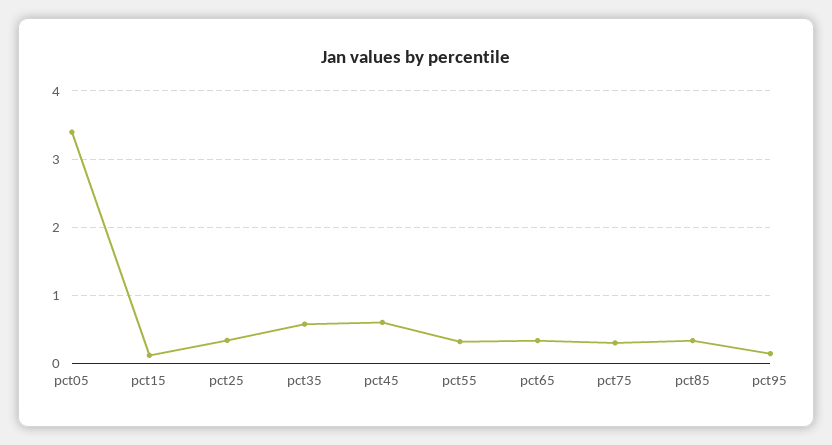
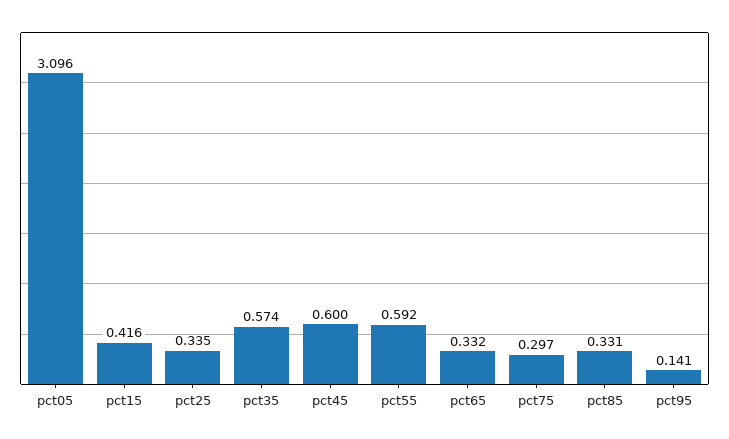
  {
-   "pct05": 3.4,
+   "pct05": 3.096,
-   "pct15": 0.1,
+   "pct15": 0.416,
    "pct25": 0.335,
    "pct35": 0.574,
    "pct45": 0.6,
-   "pct55": 0.3,
+   "pct55": 0.592,
    "pct65": 0.332,
    "pct75": 0.297,
    "pct85": 0.331,
    "pct95": 0.141
  }

